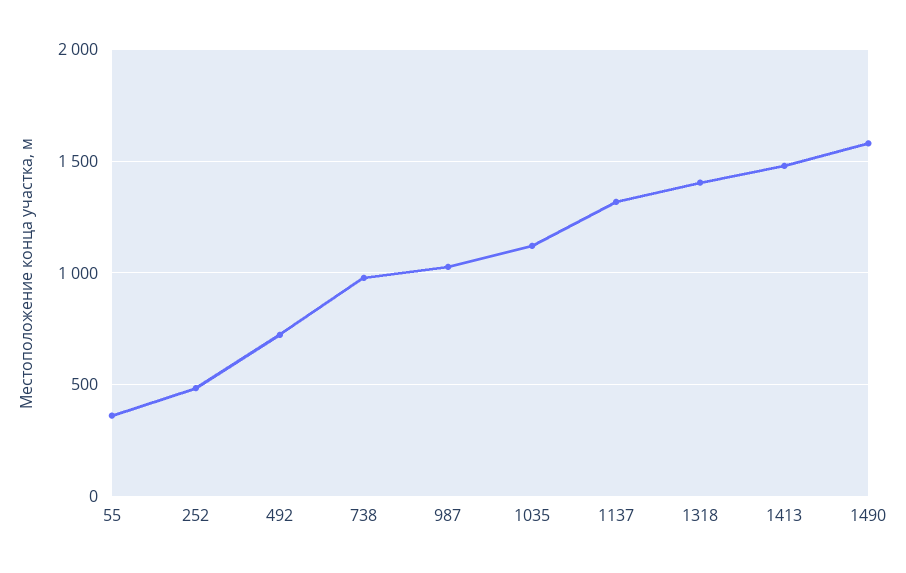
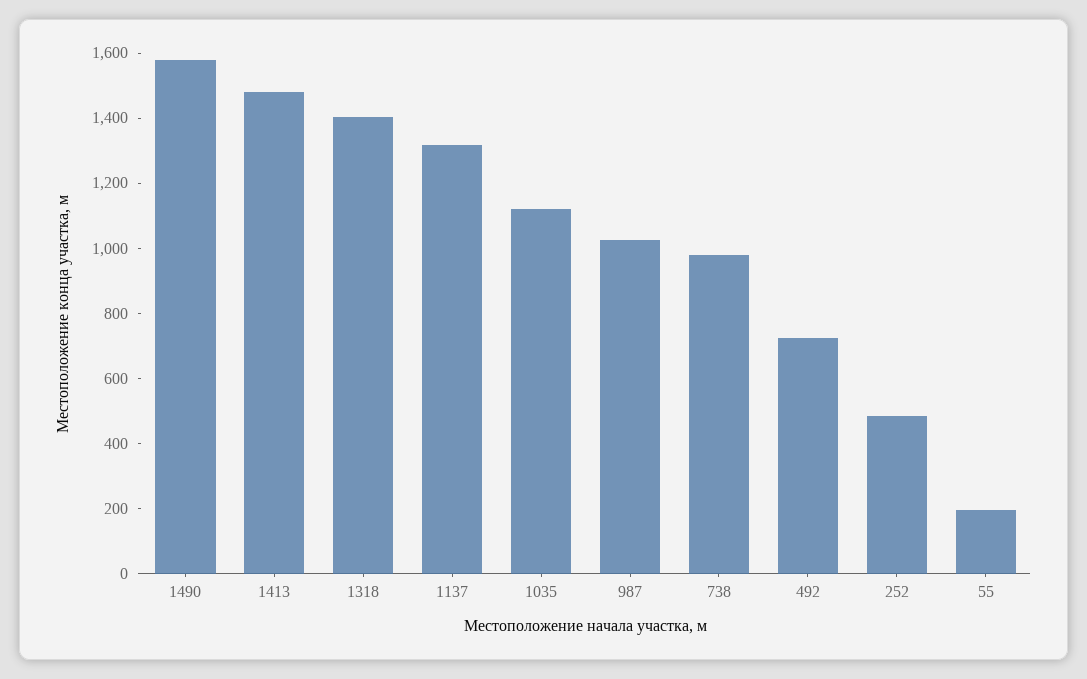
  {
-   "55": 350,
+   "55": 200,
    "252": 500,
    "492": 700,
    "738": 1000,
    "987": 1050,
    "1035": 1100,
    "1137": 1300,
    "1318": 1400,
    "1413": 1500,
    "1490": 1600
  }

